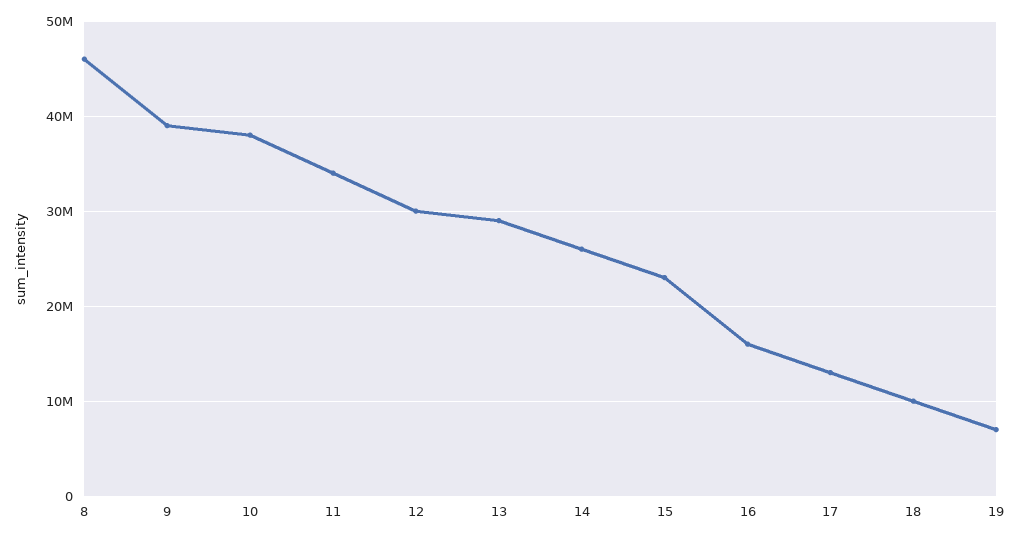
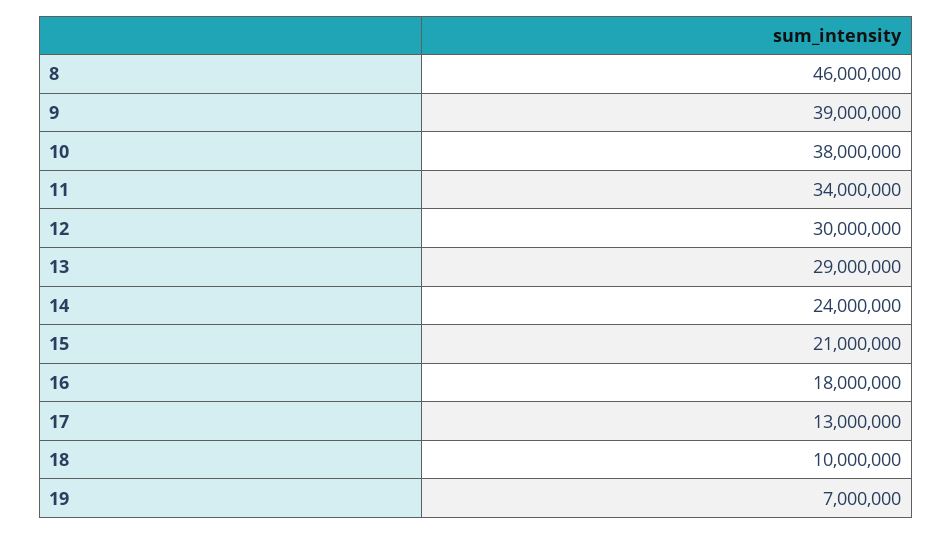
  {
    "8": 46000000,
    "9": 39000000,
    "10": 38000000,
    "11": 34000000,
    "12": 30000000,
    "13": 29000000,
-   "14": 26000000,
+   "14": 24000000,
-   "15": 23000000,
+   "15": 21000000,
-   "16": 16000000,
+   "16": 18000000,
    "17": 13000000,
    "18": 10000000,
    "19": 7000000
  }

